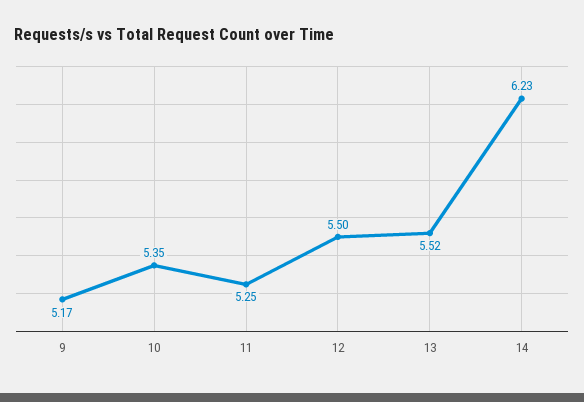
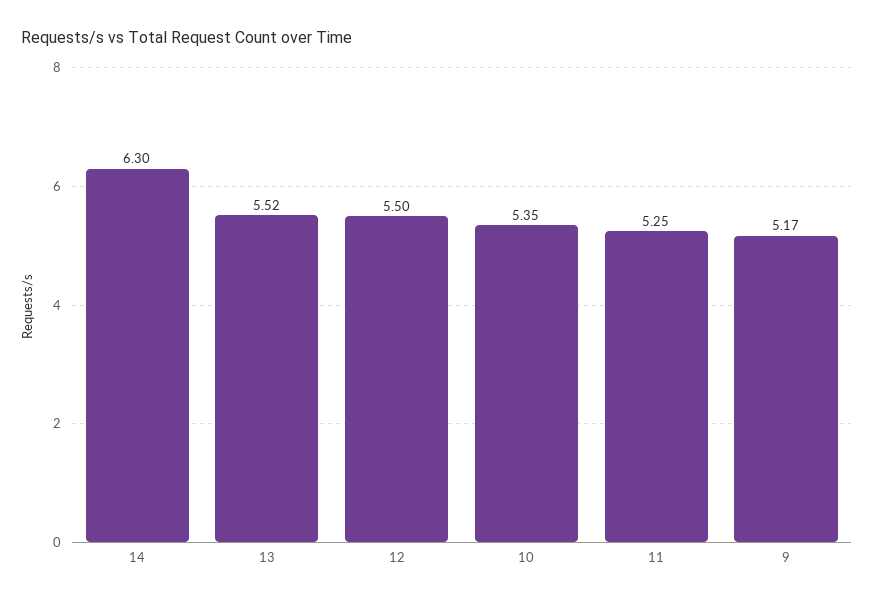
  {
    "9": 5.17,
    "10": 5.35,
    "11": 5.25,
    "12": 5.5,
    "13": 5.52,
-   "14": 6.23
+   "14": 6.3
  }

